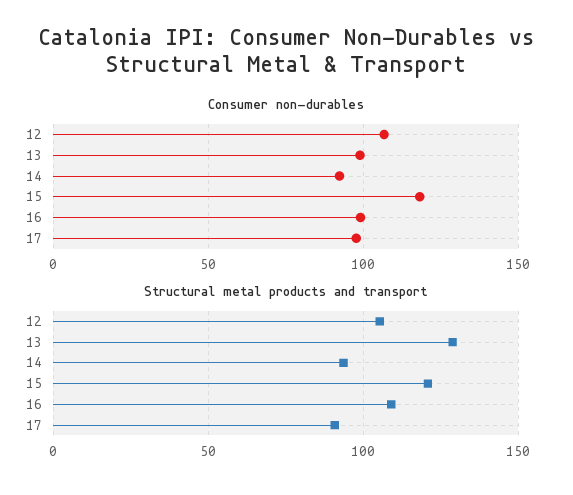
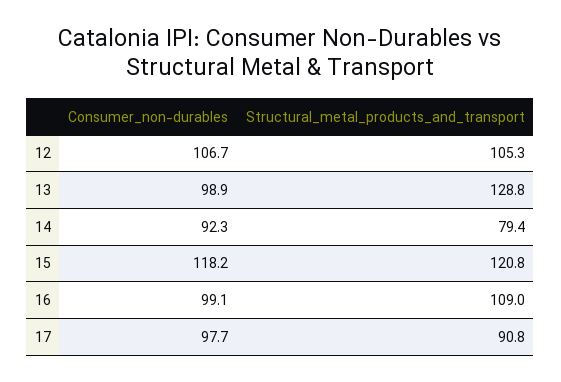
  {
    "Consumer non-durables": {
      "12": 106.7,
      "13": 98.9,
      "14": 92.3,
      "15": 118.2,
      "16": 99.1,
      "17": 97.7
    },
    "Structural metal products and transport": {
      "12": 105.3,
      "13": 128.8,
-     "14": 95,
+     "14": 79.4,
      "15": 120.8,
      "16": 109,
      "17": 90.8
    }
  }

